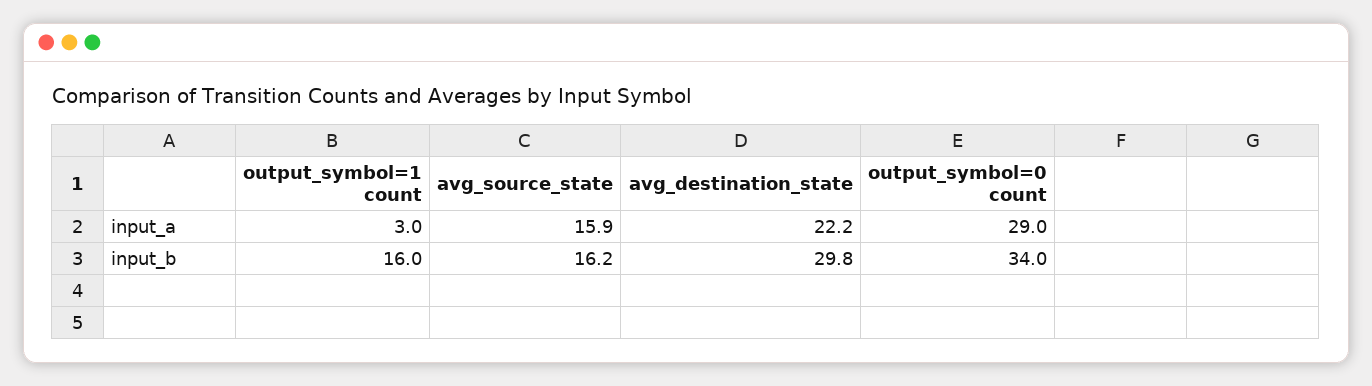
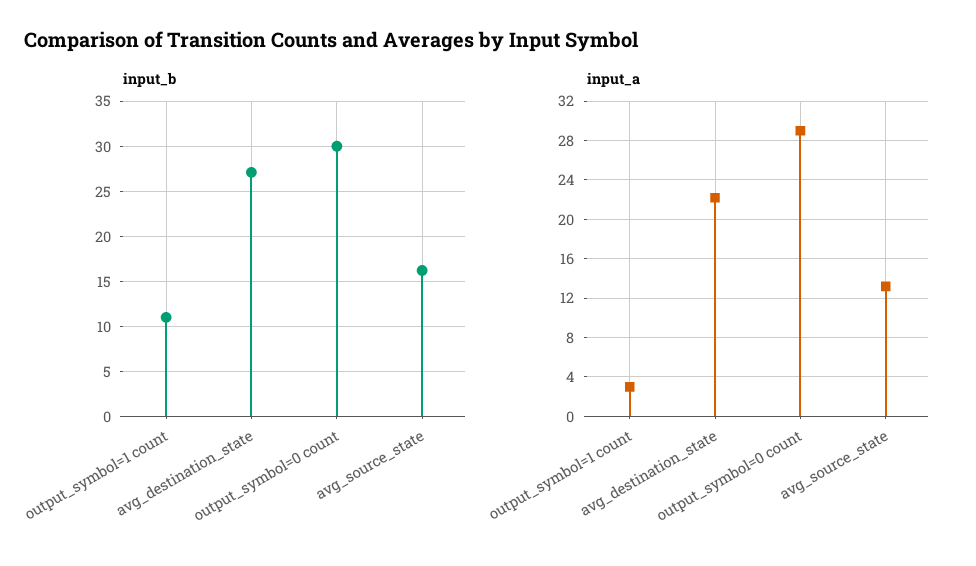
  {
    "input_a": {
      "output_symbol=1 count": 3,
-     "avg_source_state": 15.9,
+     "avg_source_state": 13,
      "avg_destination_state": 22.2,
      "output_symbol=0 count": 29
    },
    "input_b": {
-     "output_symbol=1 count": 16,
+     "output_symbol=1 count": 11,
      "avg_source_state": 16.2,
-     "avg_destination_state": 29.8,
+     "avg_destination_state": 27,
-     "output_symbol=0 count": 34
+     "output_symbol=0 count": 30
    }
  }

